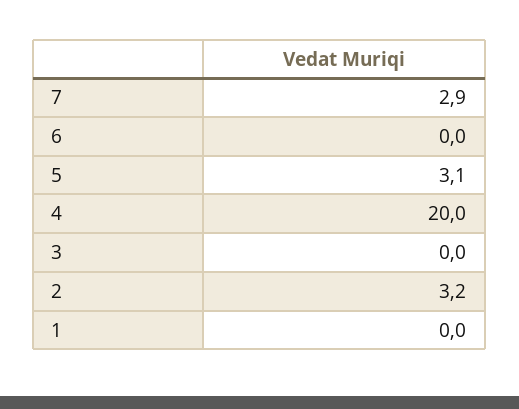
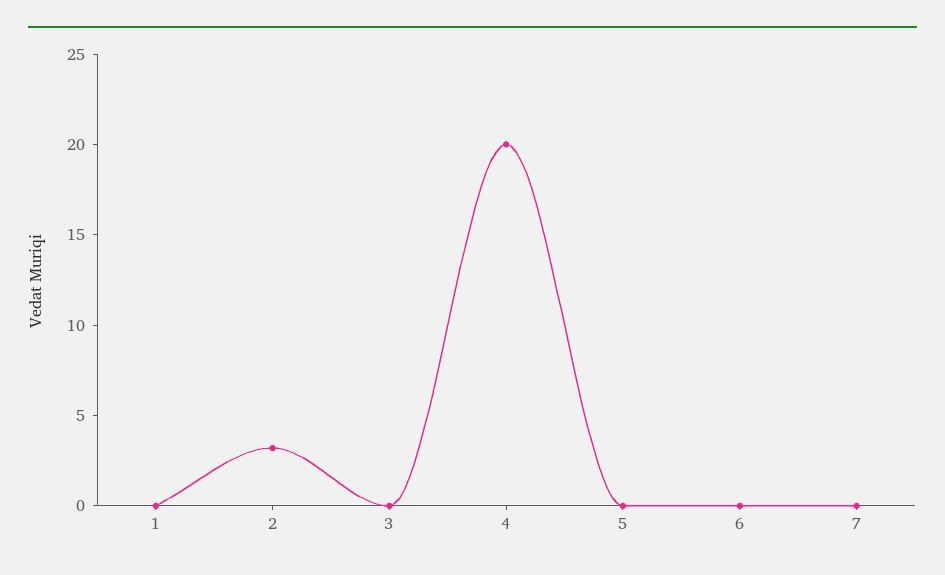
  {
-   "7": 2.9,
+   "7": 0,
    "6": 0,
-   "5": 3.1,
+   "5": 0,
    "4": 20,
    "3": 0,
    "2": 3.2,
    "1": 0
  }

